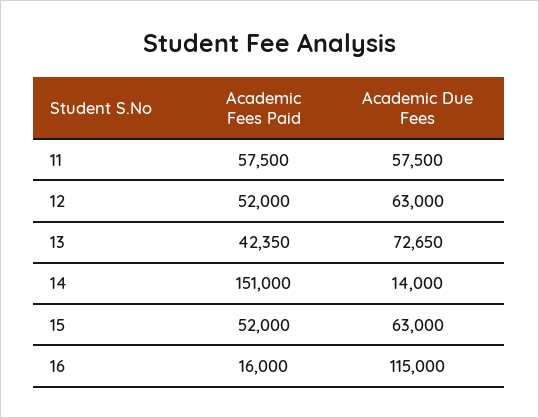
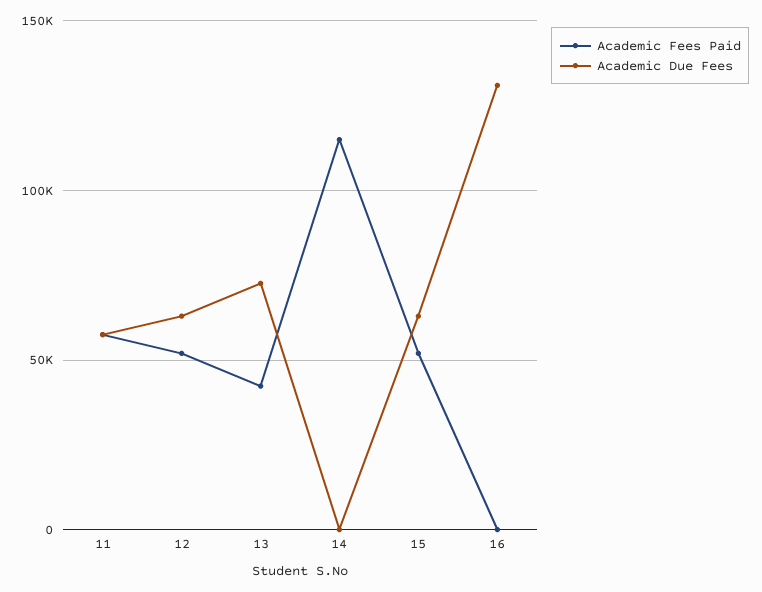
  {
    "Academic Fees Paid": {
      "11": 57500,
      "12": 52000,
      "13": 42350,
-     "14": 151000,
+     "14": 115000,
      "15": 52000,
-     "16": 16000
+     "16": 0
    },
    "Academic Due Fees": {
      "11": 57500,
      "12": 63000,
      "13": 72650,
-     "14": 14000,
+     "14": 0,
      "15": 63000,
-     "16": 115000
+     "16": 130000
    }
  }

